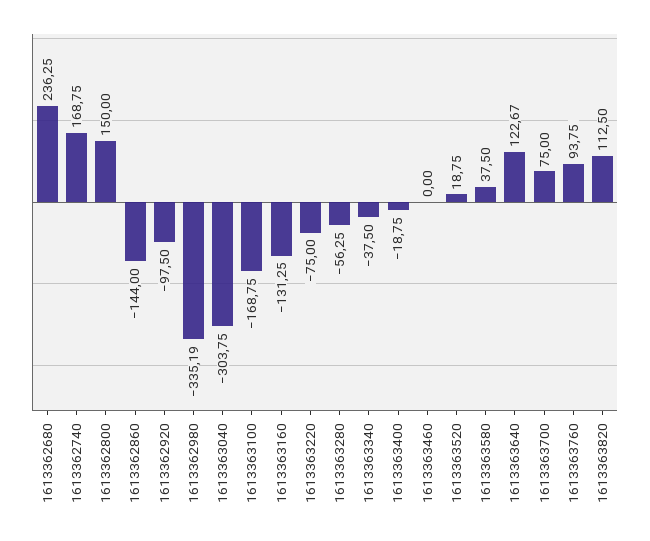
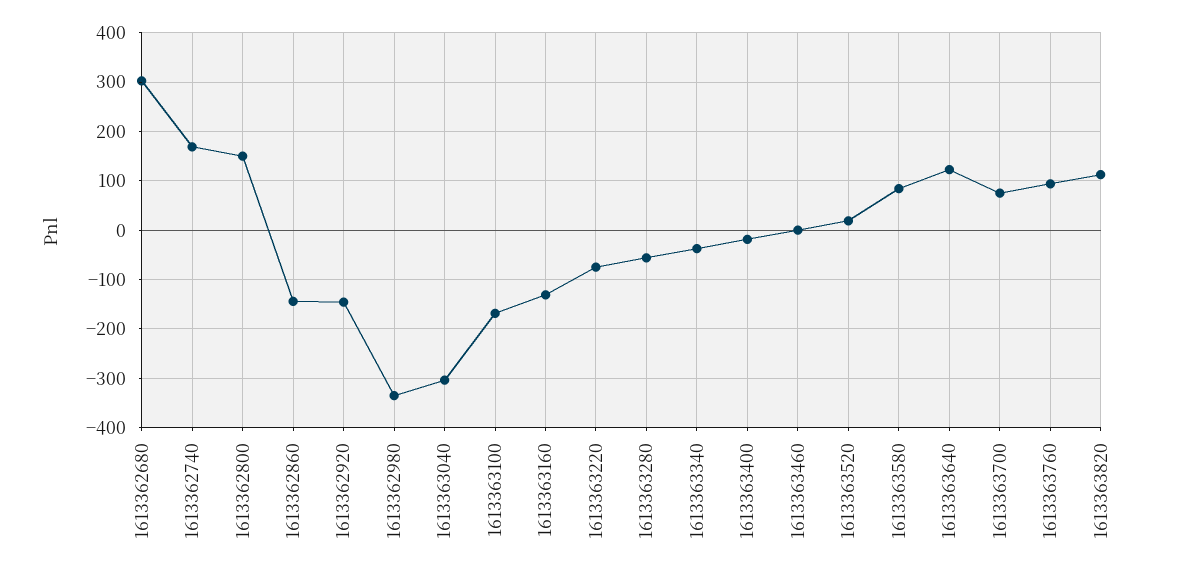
  {
-   "1613362680": 236.25,
+   "1613362680": 300,
    "1613362740": 168.75,
    "1613362800": 150,
    "1613362860": -144,
-   "1613362920": -97.5,
+   "1613362920": -140,
    "1613362980": -335.19,
    "1613363040": -303.75,
    "1613363100": -168.75,
    "1613363160": -131.25,
    "1613363220": -75,
    "1613363280": -56.25,
    "1613363340": -37.5,
    "1613363400": -18.75,
    "1613363460": 0,
    "1613363520": 18.75,
-   "1613363580": 37.5,
+   "1613363580": 80,
    "1613363640": 122.67,
    "1613363700": 75,
    "1613363760": 93.75,
    "1613363820": 112.5
  }

